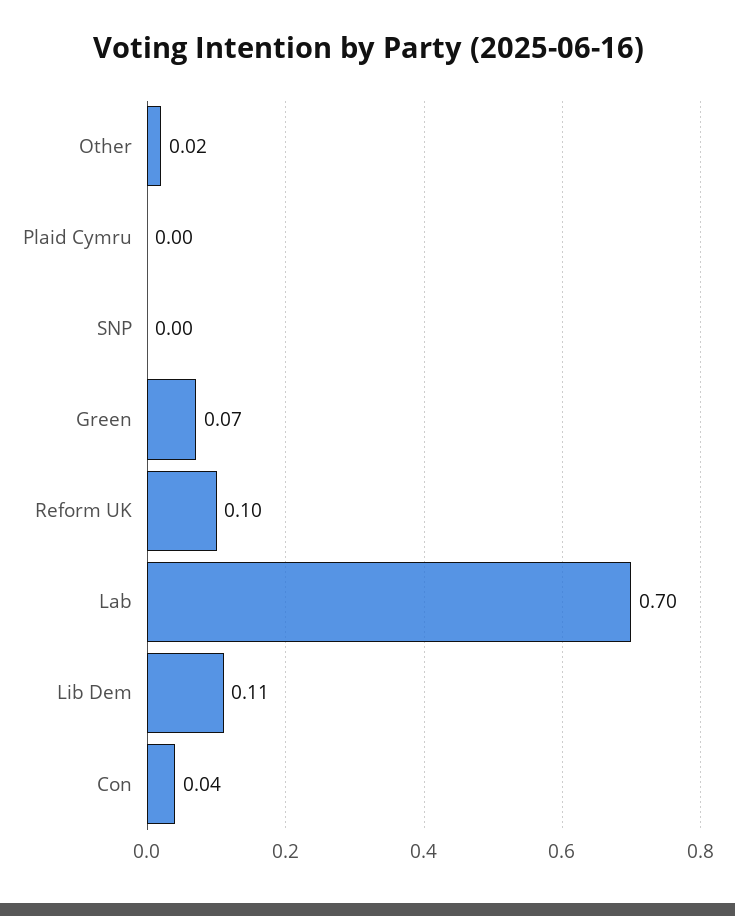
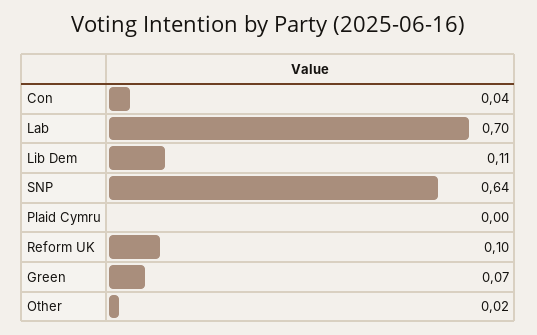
  {
    "Other": 0.02,
    "Plaid Cymru": 0,
-   "SNP": 0,
+   "SNP": 0.64,
    "Green": 0.07,
    "Reform UK": 0.1,
    "Lab": 0.7,
    "Lib Dem": 0.11,
    "Con": 0.04
  }

